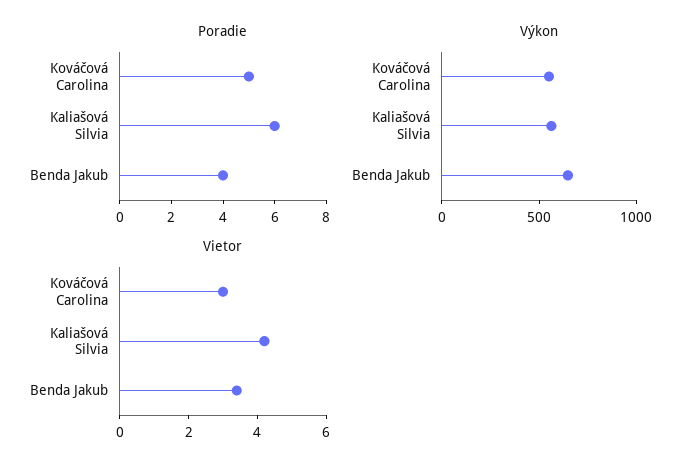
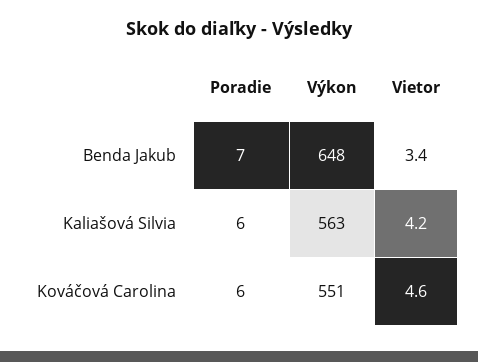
  {
    "Poradie": {
-     "Kováčová Carolina": 5,
+     "Kováčová Carolina": 6,
      "Kaliašová Silvia": 6,
-     "Benda Jakub": 4
+     "Benda Jakub": 7
    },
    "Výkon": {
      "Kováčová Carolina": 551,
      "Kaliašová Silvia": 563,
      "Benda Jakub": 648
    },
    "Vietor": {
-     "Kováčová Carolina": 3,
+     "Kováčová Carolina": 4.6,
      "Kaliašová Silvia": 4.2,
      "Benda Jakub": 3.4
    }
  }

